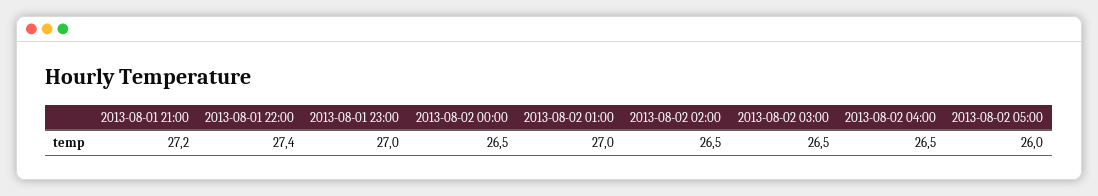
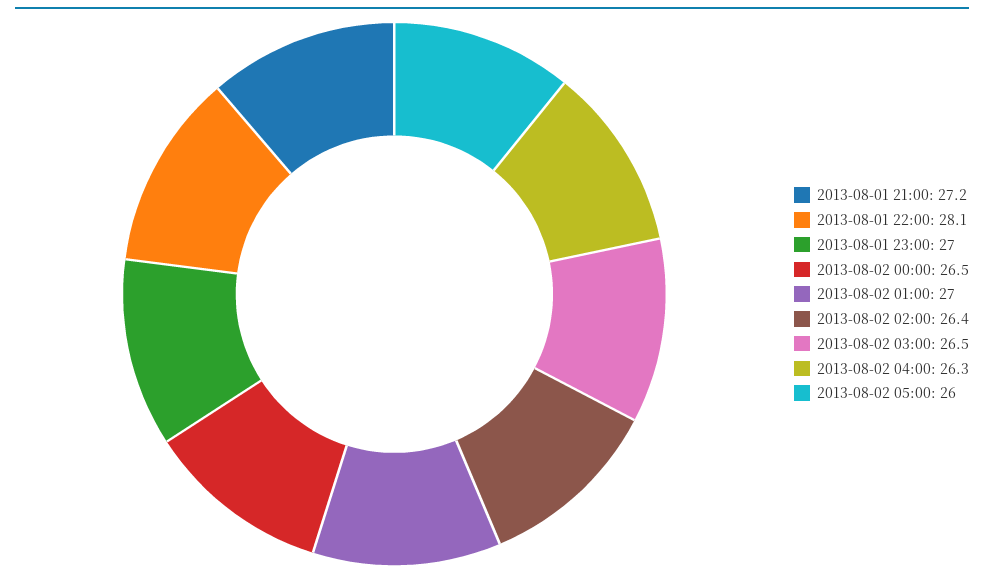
  {
    "2013-08-01 21:00": 27.2,
-   "2013-08-01 22:00": 27.4,
+   "2013-08-01 22:00": 28.1,
    "2013-08-01 23:00": 27,
    "2013-08-02 00:00": 26.5,
    "2013-08-02 01:00": 27,
-   "2013-08-02 02:00": 26.5,
+   "2013-08-02 02:00": 26.4,
    "2013-08-02 03:00": 26.5,
-   "2013-08-02 04:00": 26.5,
+   "2013-08-02 04:00": 26.3,
    "2013-08-02 05:00": 26
  }

